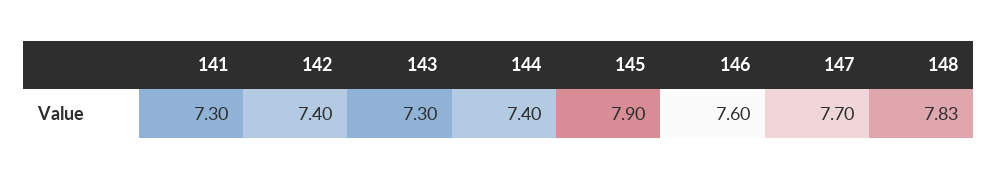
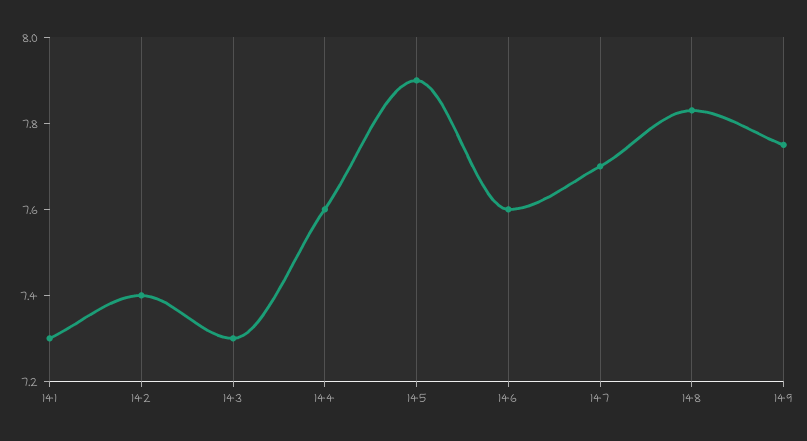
  {
    "141": 7.3,
    "142": 7.4,
    "143": 7.3,
-   "144": 7.4,
+   "144": 7.6,
    "145": 7.9,
    "146": 7.6,
    "147": 7.7,
-   "148": 7.83
+   "148": 7.83,
+   "149": 7.75
  }

